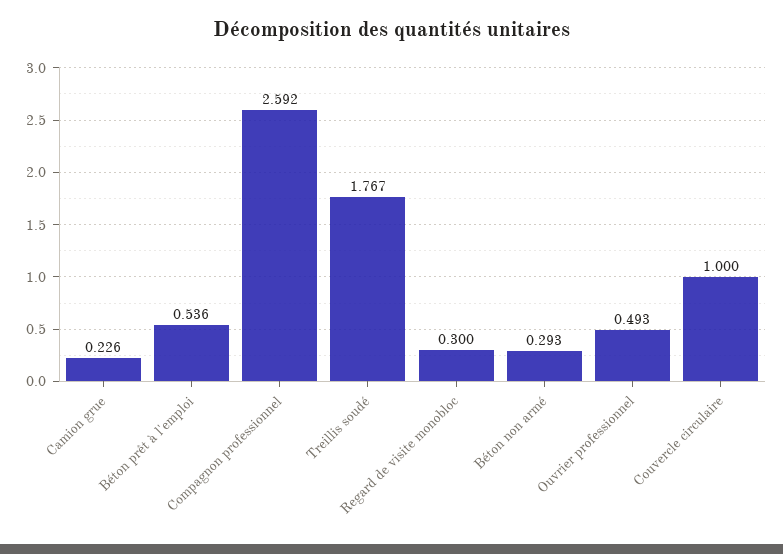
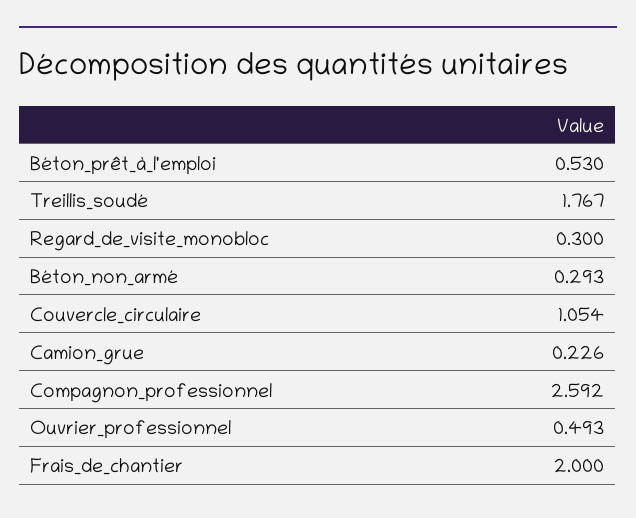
  {
    "Camion grue": 0.226,
-   "Béton prêt à l'emploi": 0.536,
+   "Béton prêt à l'emploi": 0.53,
    "Compagnon professionnel": 2.592,
    "Treillis soudé": 1.767,
    "Regard de visite monobloc": 0.3,
    "Béton non armé": 0.293,
    "Ouvrier professionnel": 0.493,
-   "Couvercle circulaire": 1
+   "Couvercle circulaire": 1.054,
+   "Frais_de_chantier": 2
  }

